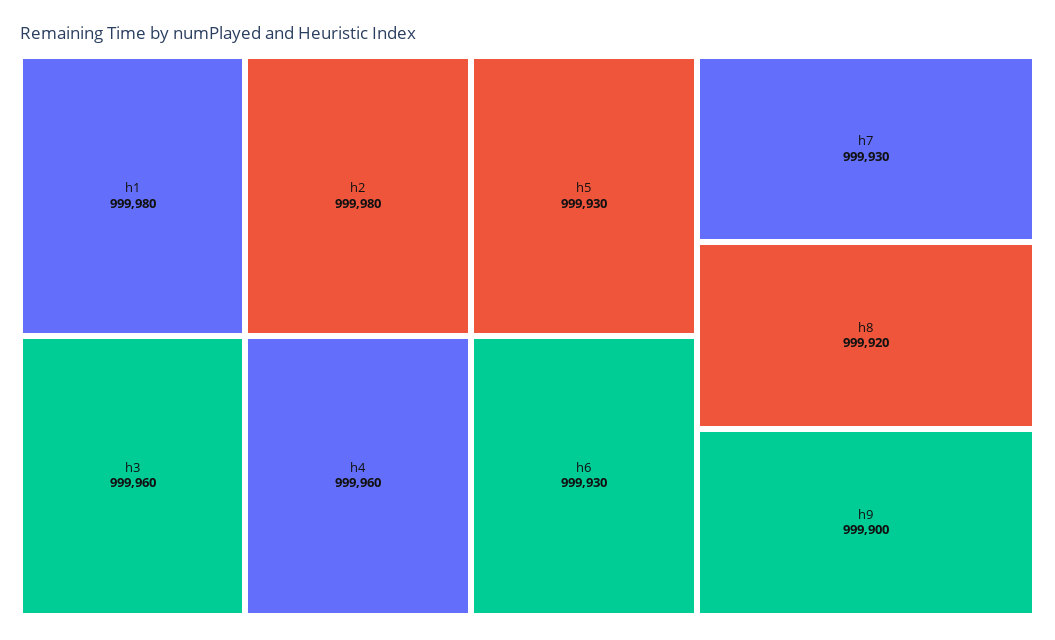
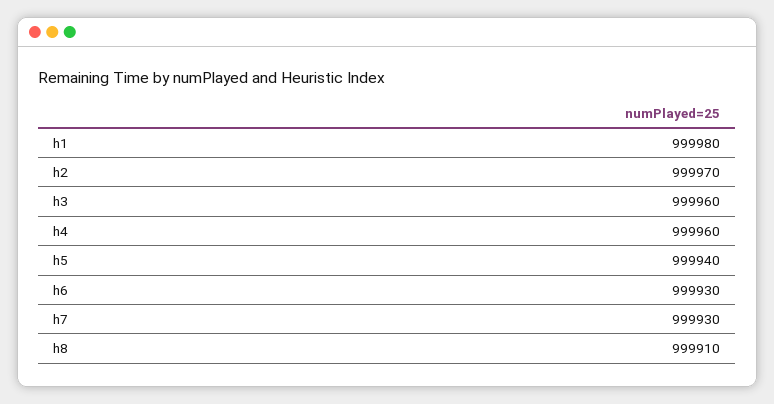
  {
    "h1": 999980,
-   "h2": 999980,
+   "h2": 999970,
    "h3": 999960,
    "h4": 999960,
-   "h5": 999930,
+   "h5": 999940,
    "h6": 999930,
    "h7": 999930,
-   "h8": 999920,
+   "h8": 999910
-   "h9": 999900
  }

